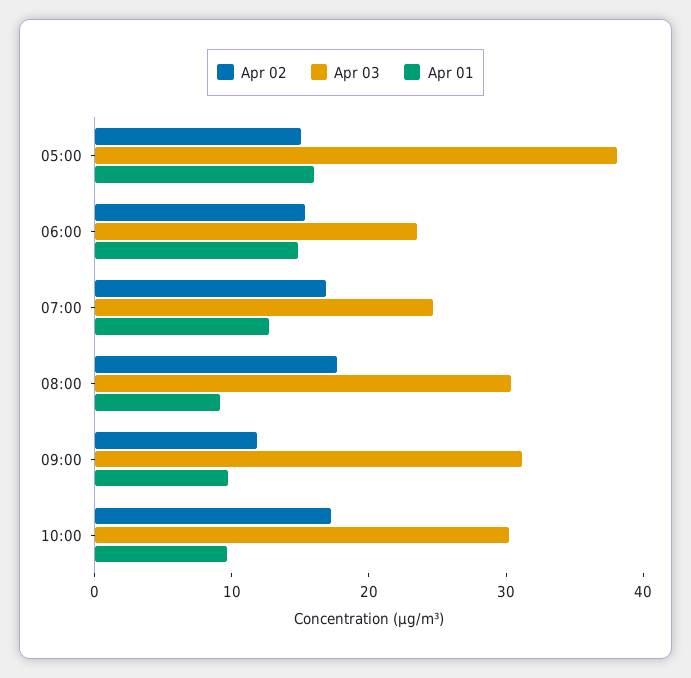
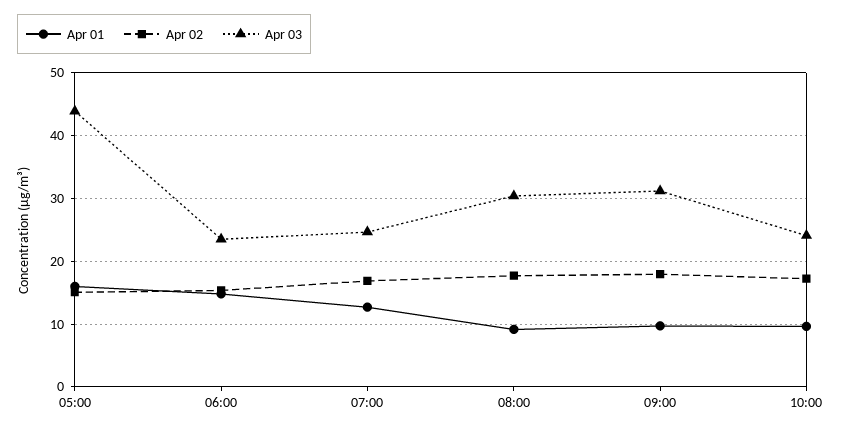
  {
    "Apr 02": {
      "05:00": 15,
      "06:00": 15,
      "07:00": 17,
      "08:00": 18,
-     "09:00": 12,
+     "09:00": 18,
      "10:00": 17
    },
    "Apr 03": {
-     "05:00": 38,
+     "05:00": 44,
      "06:00": 24,
      "07:00": 25,
      "08:00": 30,
      "09:00": 31,
-     "10:00": 30
+     "10:00": 24
    },
    "Apr 01": {
      "05:00": 16,
      "06:00": 15,
      "07:00": 13,
      "08:00": 9,
      "09:00": 10,
      "10:00": 10
    }
  }

